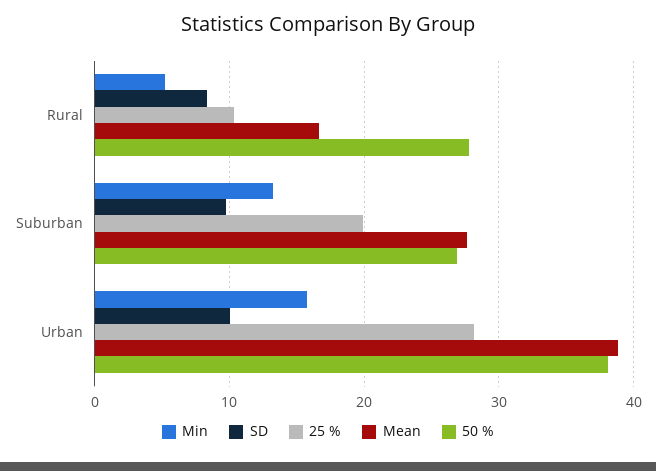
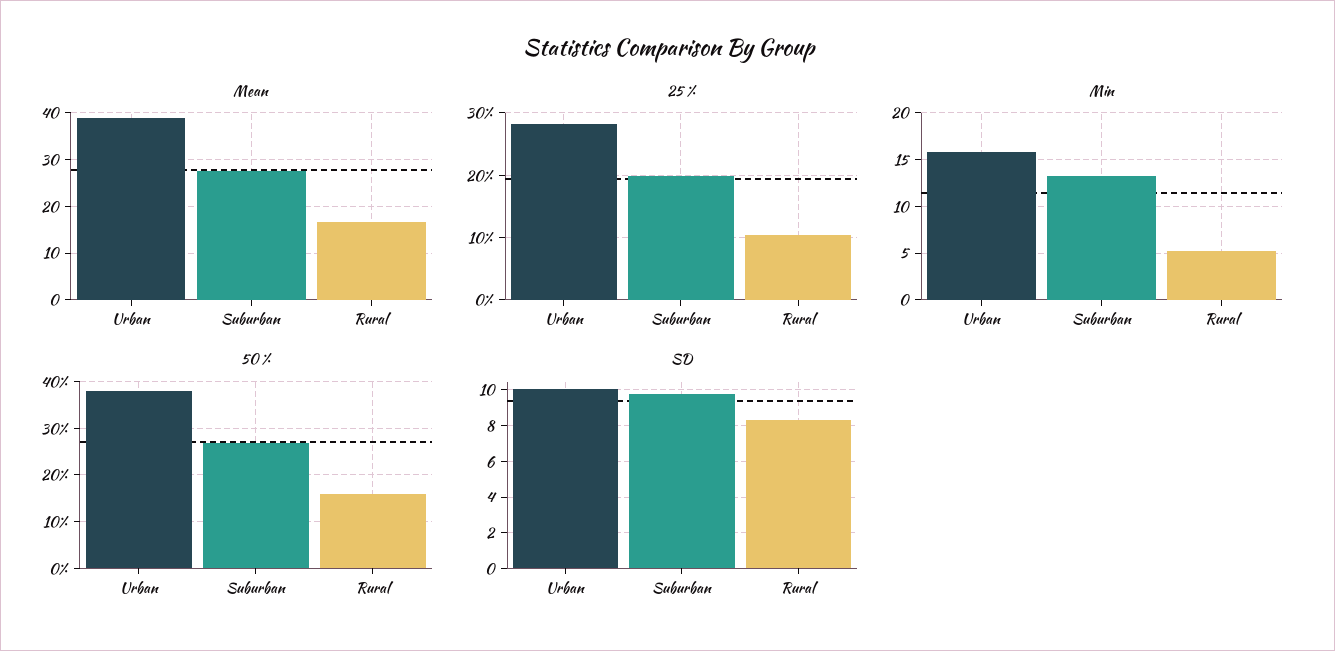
  {
    "Min": {
      "Rural": 5,
      "Suburban": 13,
      "Urban": 16
    },
    "SD": {
      "Rural": 8.5,
      "Suburban": 10,
      "Urban": 10
    },
    "25 %": {
      "Rural": 10,
      "Suburban": 20,
      "Urban": 28
    },
    "Mean": {
      "Rural": 17,
      "Suburban": 28,
      "Urban": 39
    },
    "50 %": {
-     "Rural": 28,
+     "Rural": 16,
      "Suburban": 27,
      "Urban": 38
    }
  }

